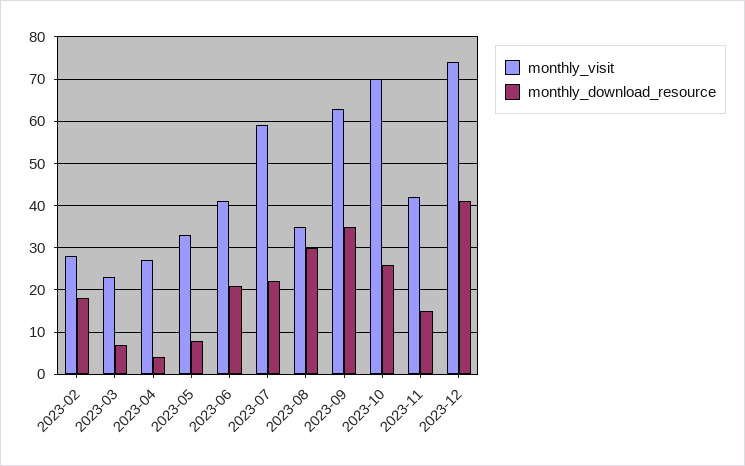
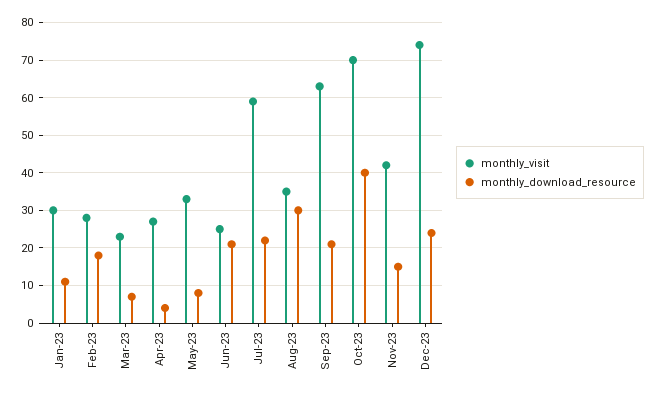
  {
    "monthly_visit": {
      "2023-02": 30,
      "2023-03": 25,
      "2023-04": 25,
      "2023-05": 35,
-     "2023-06": 40,
+     "2023-06": 25,
      "2023-07": 60,
      "2023-08": 35,
      "2023-09": 65,
      "2023-10": 70,
      "2023-11": 40,
-     "2023-12": 75
+     "2023-12": 75,
+     "Jan-23": 30
    },
    "monthly_download_resource": {
      "2023-02": 20,
      "2023-03": 5,
      "2023-04": 5,
      "2023-05": 10,
      "2023-06": 20,
      "2023-07": 20,
      "2023-08": 30,
-     "2023-09": 35,
+     "2023-09": 20,
-     "2023-10": 25,
+     "2023-10": 40,
      "2023-11": 15,
-     "2023-12": 40
+     "2023-12": 25,
+     "Jan-23": 10
    }
  }

